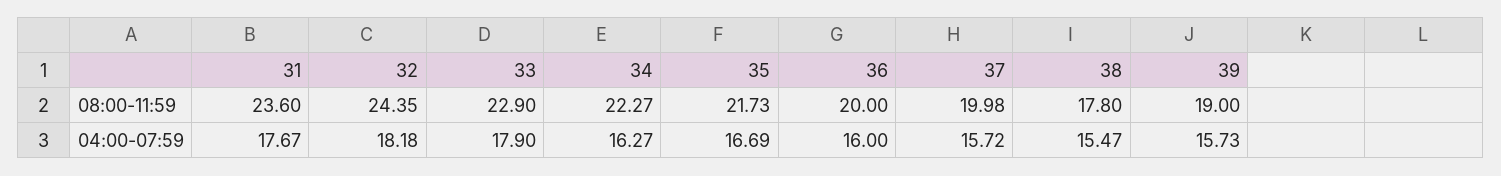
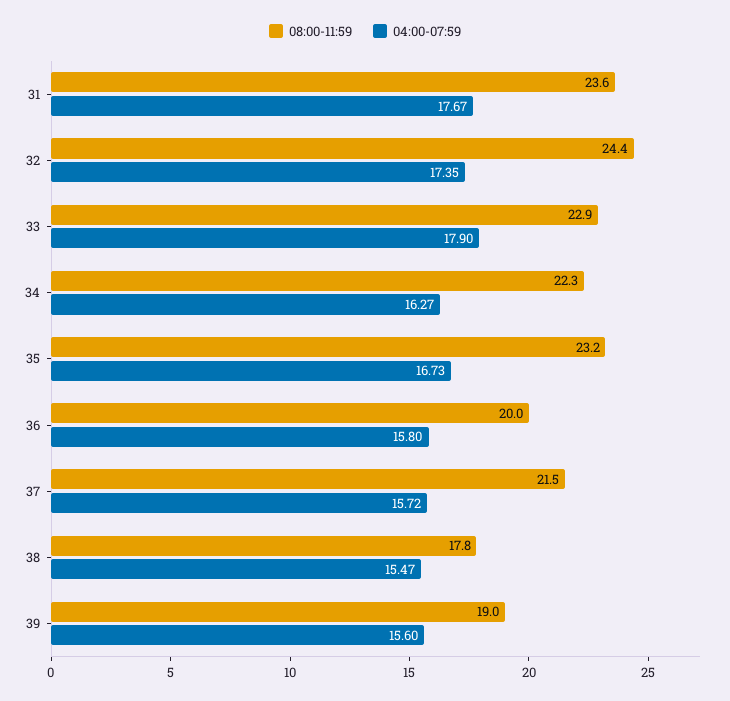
  {
    "08:00-11:59": {
      "31": 23.6,
      "32": 24.35,
      "33": 22.9,
      "34": 22.27,
-     "35": 21.73,
+     "35": 23.2,
      "36": 20,
-     "37": 19.98,
+     "37": 21.5,
      "38": 17.8,
      "39": 19
    },
    "04:00-07:59": {
      "31": 17.67,
-     "32": 18.18,
+     "32": 17.35,
      "33": 17.9,
      "34": 16.27,
-     "35": 16.69,
+     "35": 16.73,
-     "36": 16,
+     "36": 15.8,
      "37": 15.72,
      "38": 15.47,
-     "39": 15.73
+     "39": 15.6
    }
  }

